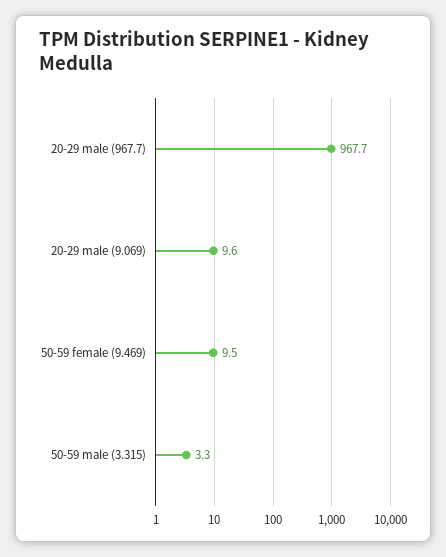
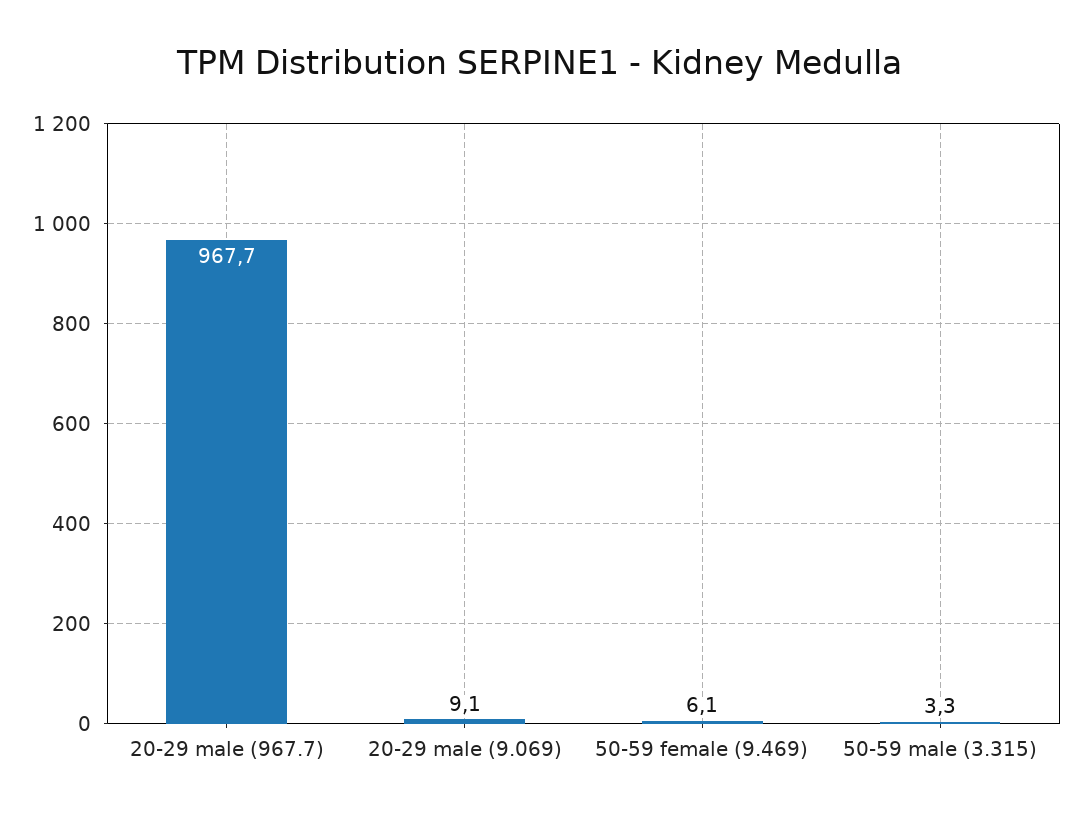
  {
    "20-29 male (967.7)": 967.7,
-   "20-29 male (9.069)": 9.6,
+   "20-29 male (9.069)": 9.1,
-   "50-59 female (9.469)": 9.5,
+   "50-59 female (9.469)": 6.1,
    "50-59 male (3.315)": 3.3
  }

